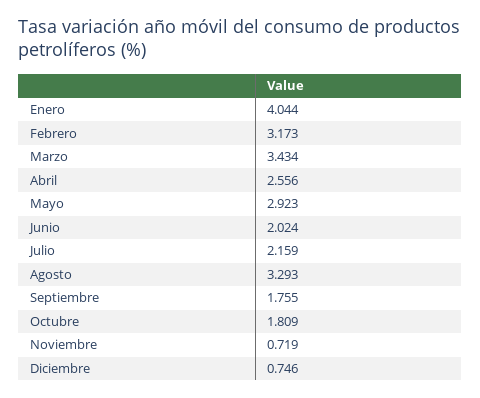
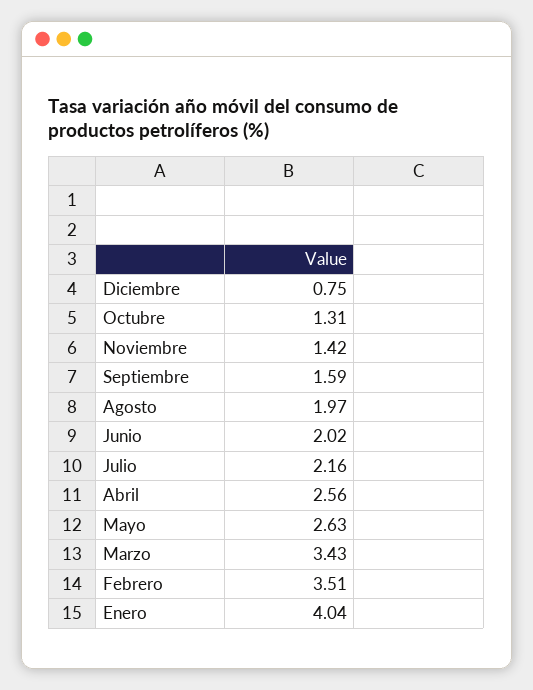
  {
    "Enero": 4.044,
-   "Febrero": 3.173,
+   "Febrero": 3.51,
    "Marzo": 3.434,
    "Abril": 2.556,
-   "Mayo": 2.923,
+   "Mayo": 2.63,
    "Junio": 2.024,
    "Julio": 2.159,
-   "Agosto": 3.293,
+   "Agosto": 1.97,
-   "Septiembre": 1.755,
+   "Septiembre": 1.59,
-   "Octubre": 1.809,
+   "Octubre": 1.31,
-   "Noviembre": 0.719,
+   "Noviembre": 1.42,
    "Diciembre": 0.746
  }

